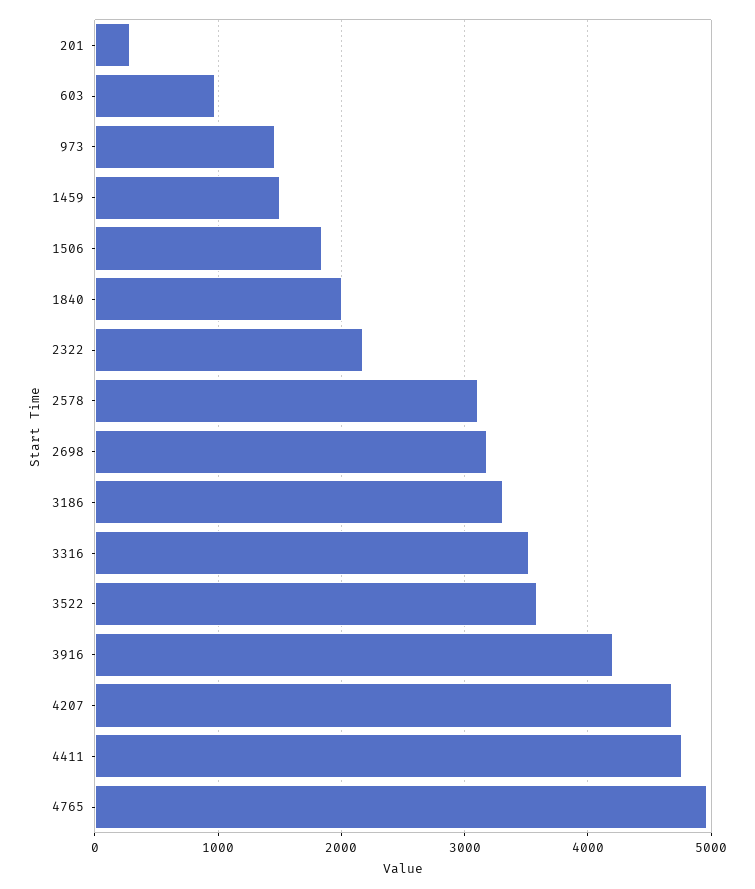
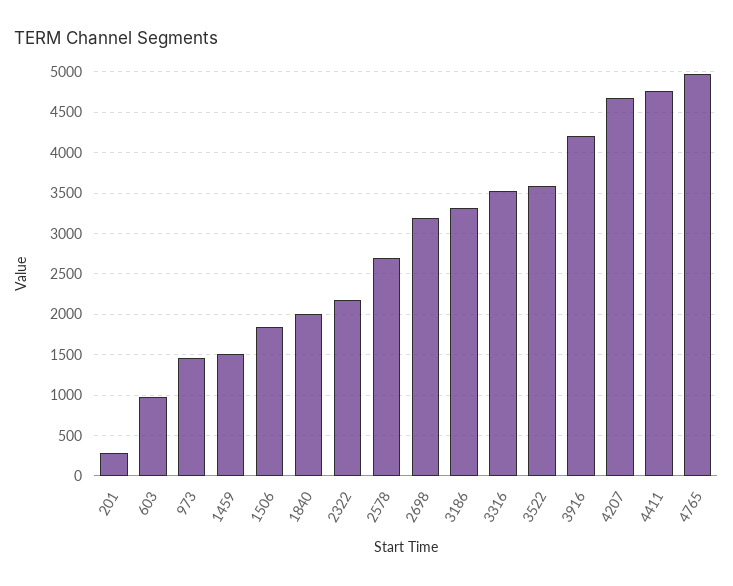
  {
    "201": 300,
    "603": 1000,
    "973": 1500,
    "1459": 1500,
    "1506": 1800,
    "1840": 2000,
    "2322": 2200,
-   "2578": 3100,
+   "2578": 2700,
    "2698": 3200,
    "3186": 3300,
    "3316": 3500,
    "3522": 3600,
    "3916": 4200,
    "4207": 4700,
    "4411": 4800,
    "4765": 5000
  }

